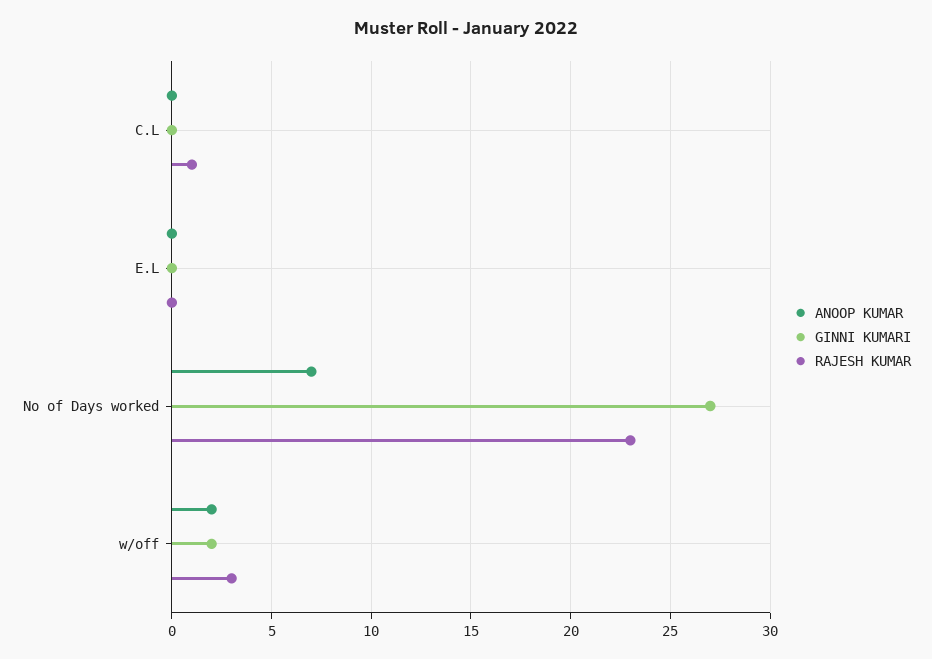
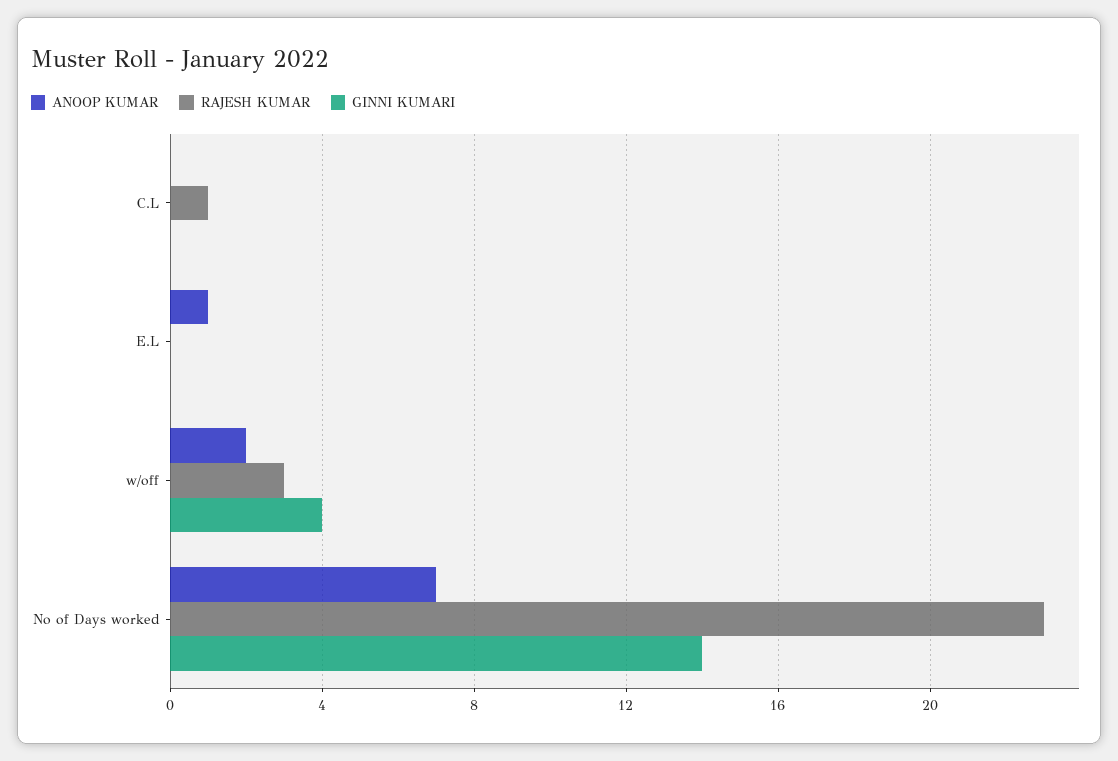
  {
    "ANOOP KUMAR": {
      "C.L": 0,
-     "E.L": 0,
+     "E.L": 1,
      "No of Days worked": 7,
      "w/off": 2
    },
    "GINNI KUMARI": {
      "C.L": 0,
      "E.L": 0,
-     "No of Days worked": 27,
+     "No of Days worked": 14,
-     "w/off": 2
+     "w/off": 4
    },
    "RAJESH KUMAR": {
      "C.L": 1,
      "E.L": 0,
      "No of Days worked": 23,
      "w/off": 3
    }
  }

